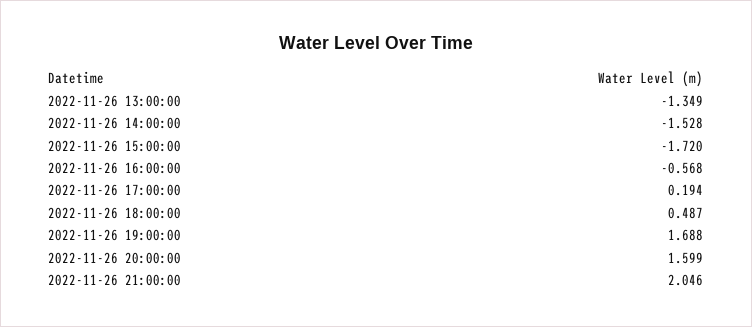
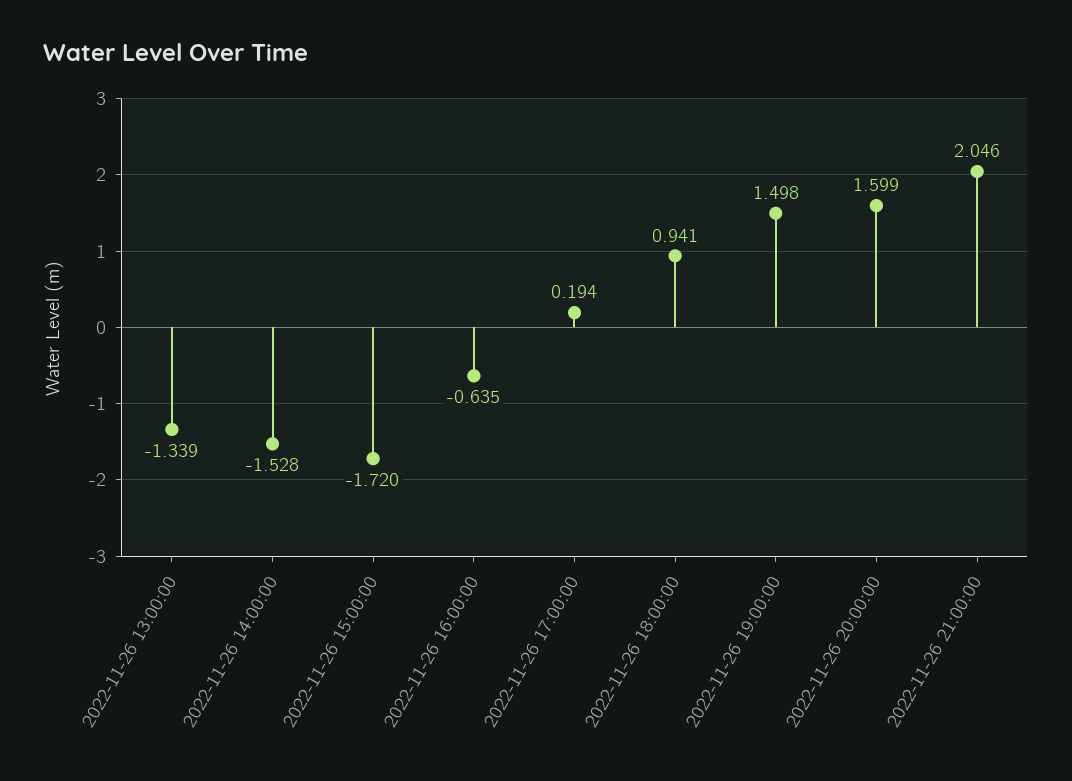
  {
-   "2022-11-26 13:00:00": -1.349,
+   "2022-11-26 13:00:00": -1.339,
    "2022-11-26 14:00:00": -1.528,
    "2022-11-26 15:00:00": -1.72,
-   "2022-11-26 16:00:00": -0.568,
+   "2022-11-26 16:00:00": -0.635,
    "2022-11-26 17:00:00": 0.194,
-   "2022-11-26 18:00:00": 0.487,
+   "2022-11-26 18:00:00": 0.941,
-   "2022-11-26 19:00:00": 1.688,
+   "2022-11-26 19:00:00": 1.498,
    "2022-11-26 20:00:00": 1.599,
    "2022-11-26 21:00:00": 2.046
  }

